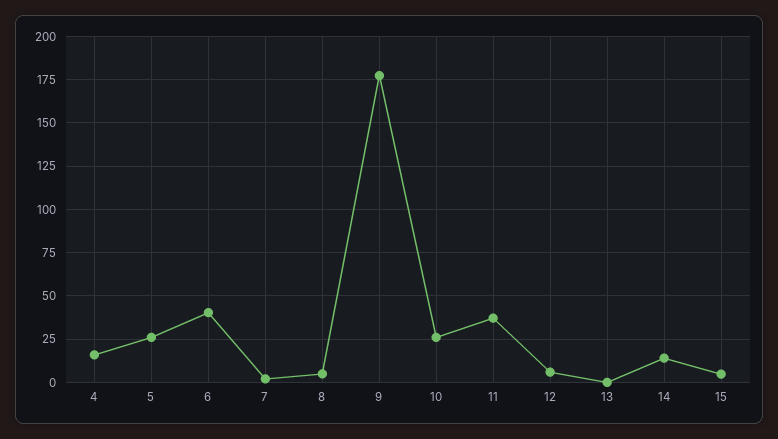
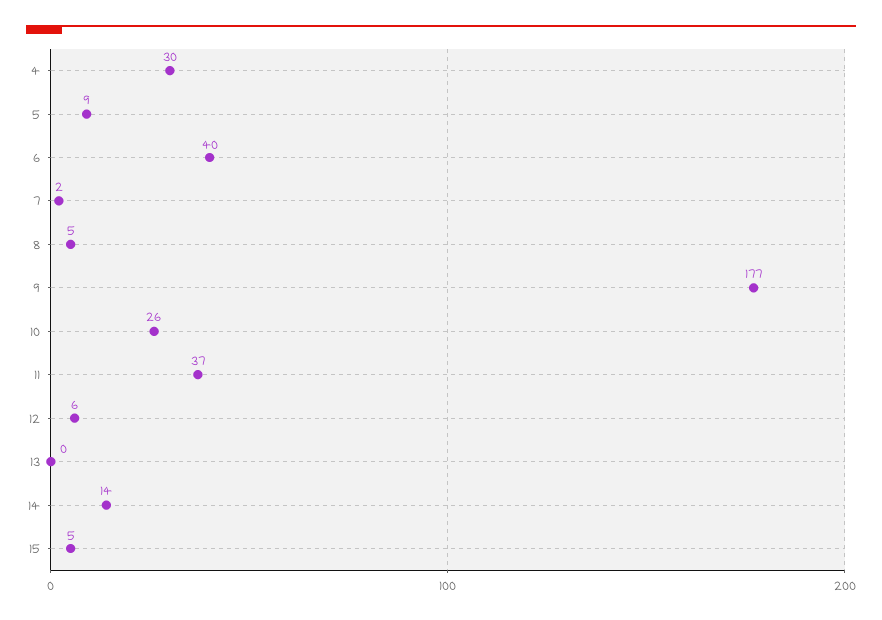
  {
-   "4": 15,
+   "4": 30,
-   "5": 25,
+   "5": 9,
    "6": 40,
    "7": 2,
    "8": 5,
    "9": 177,
    "10": 26,
    "11": 37,
    "12": 6,
    "13": 0,
    "14": 14,
    "15": 5
  }

